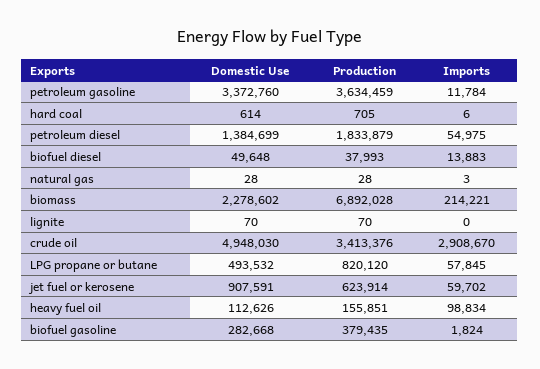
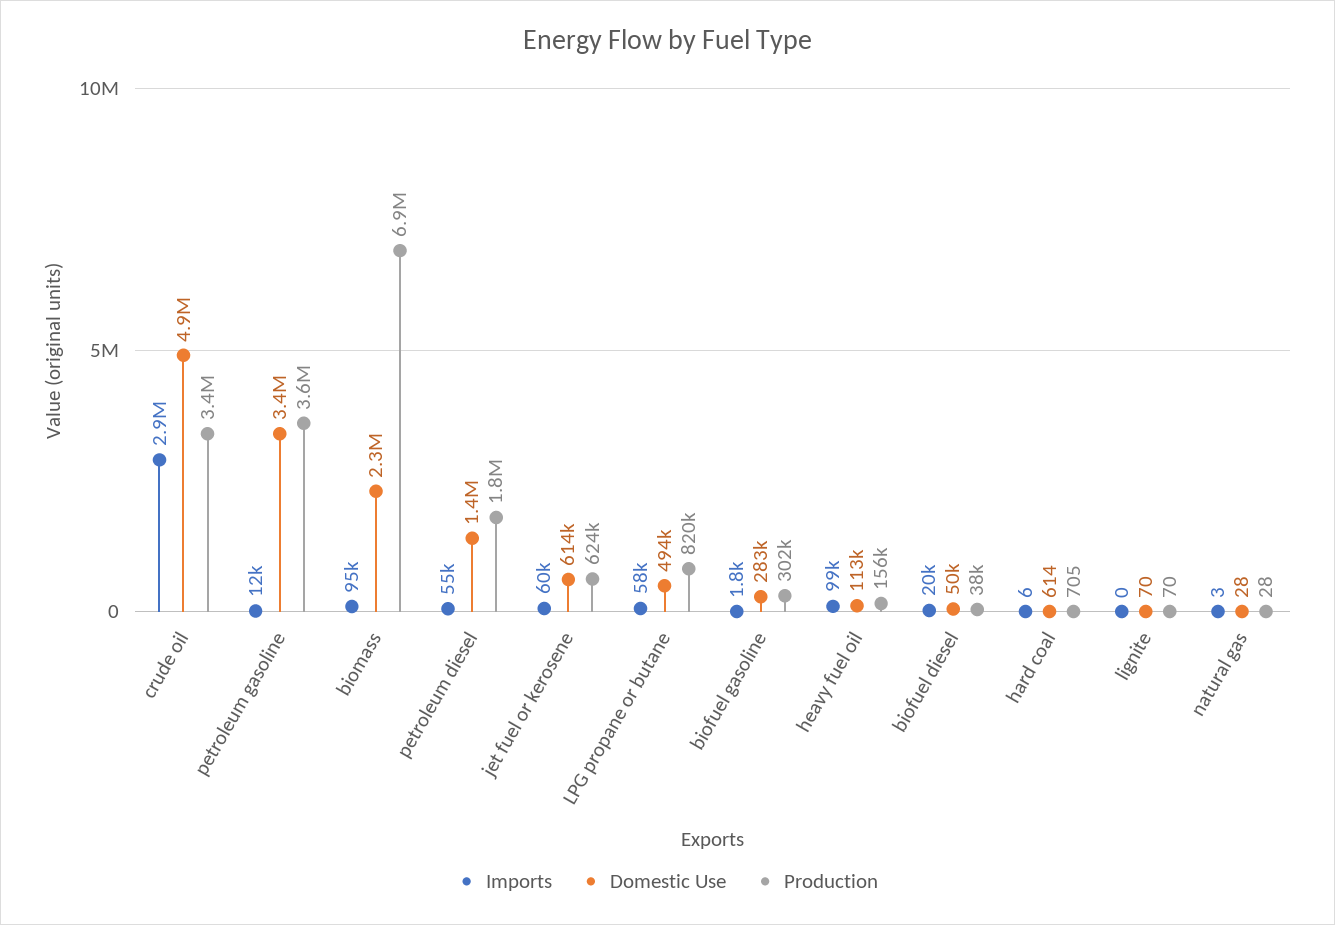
  {
    "Domestic Use": {
      "petroleum gasoline": 3372760,
      "hard coal": 614,
      "petroleum diesel": 1384699,
      "biofuel diesel": 49648,
      "natural gas": 28,
      "biomass": 2278602,
      "lignite": 70,
      "crude oil": 4948030,
      "LPG propane or butane": 493532,
-     "jet fuel or kerosene": 907591,
+     "jet fuel or kerosene": 614000,
      "heavy fuel oil": 112626,
      "biofuel gasoline": 282668
    },
    "Production": {
      "petroleum gasoline": 3634459,
      "hard coal": 705,
      "petroleum diesel": 1833879,
      "biofuel diesel": 37993,
      "natural gas": 28,
      "biomass": 6892028,
      "lignite": 70,
      "crude oil": 3413376,
      "LPG propane or butane": 820120,
      "jet fuel or kerosene": 623914,
      "heavy fuel oil": 155851,
-     "biofuel gasoline": 379435
+     "biofuel gasoline": 302000
    },
    "Imports": {
      "petroleum gasoline": 11784,
      "hard coal": 6,
      "petroleum diesel": 54975,
-     "biofuel diesel": 13883,
+     "biofuel diesel": 20000,
      "natural gas": 3,
-     "biomass": 214221,
+     "biomass": 95000,
      "lignite": 0,
      "crude oil": 2908670,
      "LPG propane or butane": 57845,
      "jet fuel or kerosene": 59702,
      "heavy fuel oil": 98834,
      "biofuel gasoline": 1824
    }
  }

